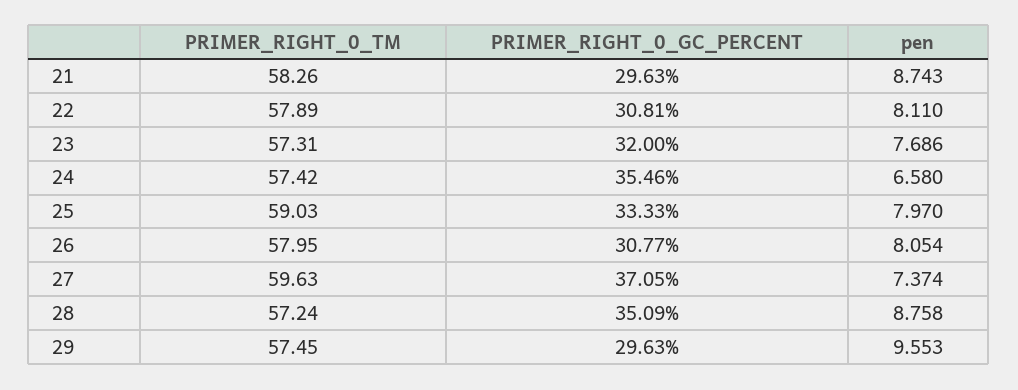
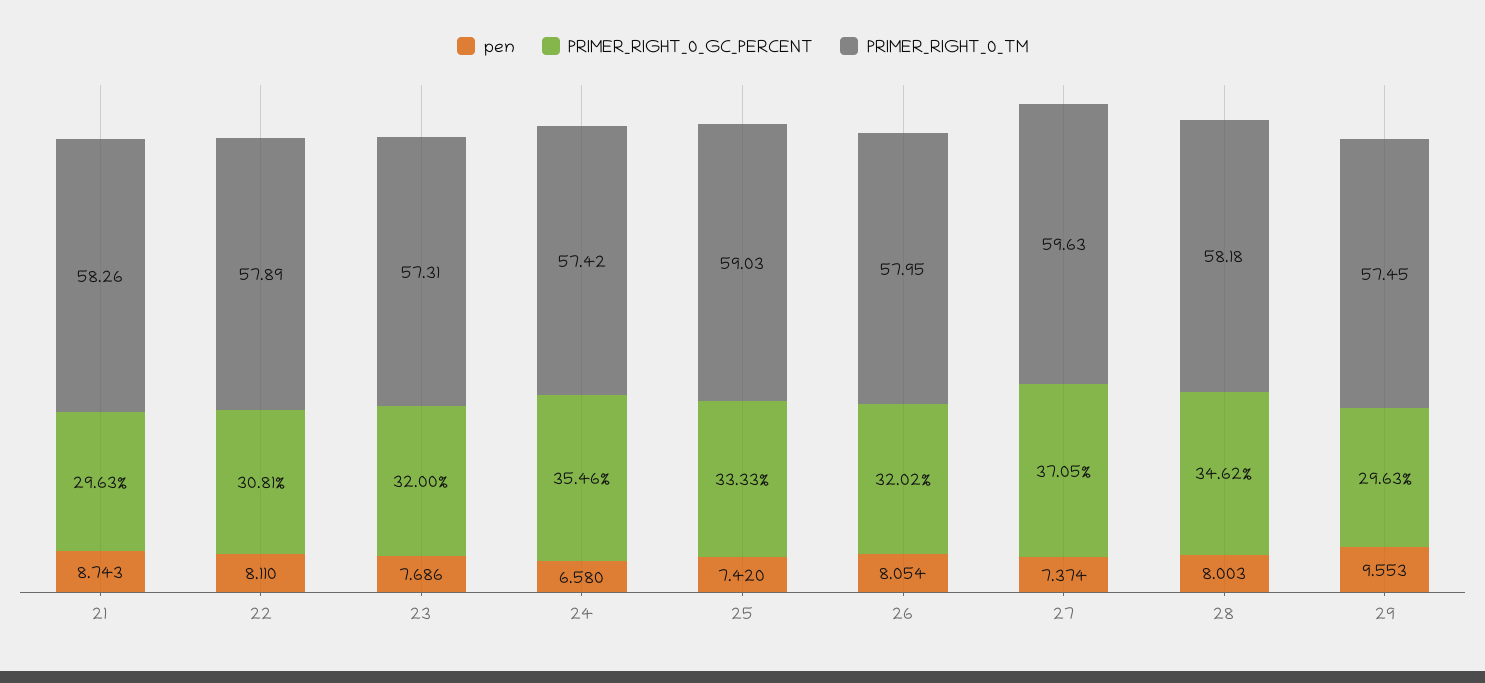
  {
    "PRIMER_RIGHT_0_TM": {
      "21": 58.26,
      "22": 57.89,
      "23": 57.31,
      "24": 57.42,
      "25": 59.03,
      "26": 57.95,
      "27": 59.63,
-     "28": 57.24,
+     "28": 58.18,
      "29": 57.45
    },
    "PRIMER_RIGHT_0_GC_PERCENT": {
      "21": 29.63,
      "22": 30.81,
      "23": 32,
      "24": 35.46,
      "25": 33.33,
-     "26": 30.77,
+     "26": 32.02,
      "27": 37.05,
-     "28": 35.09,
+     "28": 34.62,
      "29": 29.63
    },
    "pen": {
      "21": 8.743,
      "22": 8.11,
      "23": 7.686,
      "24": 6.58,
-     "25": 7.97,
+     "25": 7.42,
      "26": 8.054,
      "27": 7.374,
-     "28": 8.758,
+     "28": 8.003,
      "29": 9.553
    }
  }

